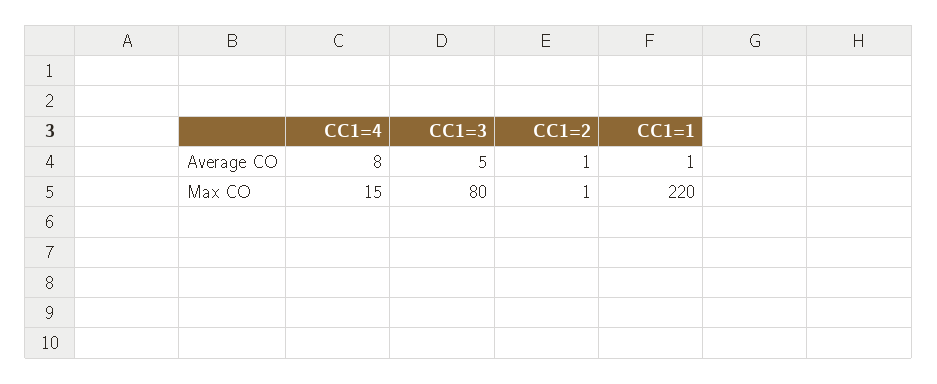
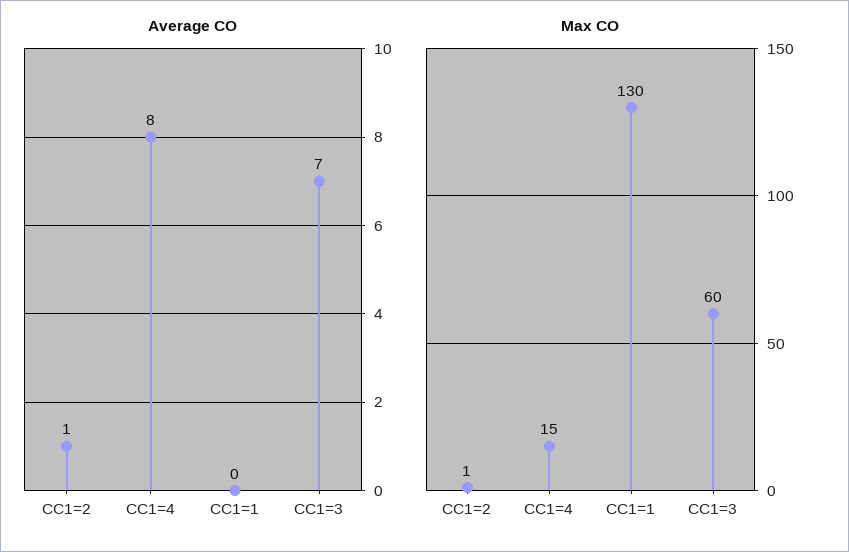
  {
    "Average CO": {
      "CC1=4": 8,
-     "CC1=3": 5,
+     "CC1=3": 7,
      "CC1=2": 1,
-     "CC1=1": 1
+     "CC1=1": 0
    },
    "Max CO": {
      "CC1=4": 15,
-     "CC1=3": 80,
+     "CC1=3": 60,
      "CC1=2": 1,
-     "CC1=1": 220
+     "CC1=1": 130
    }
  }

